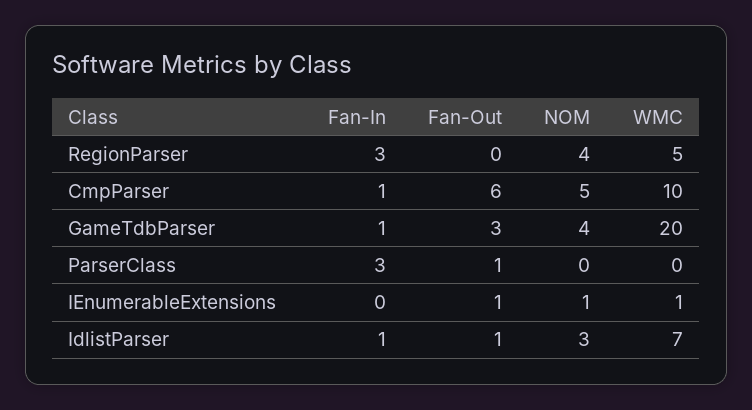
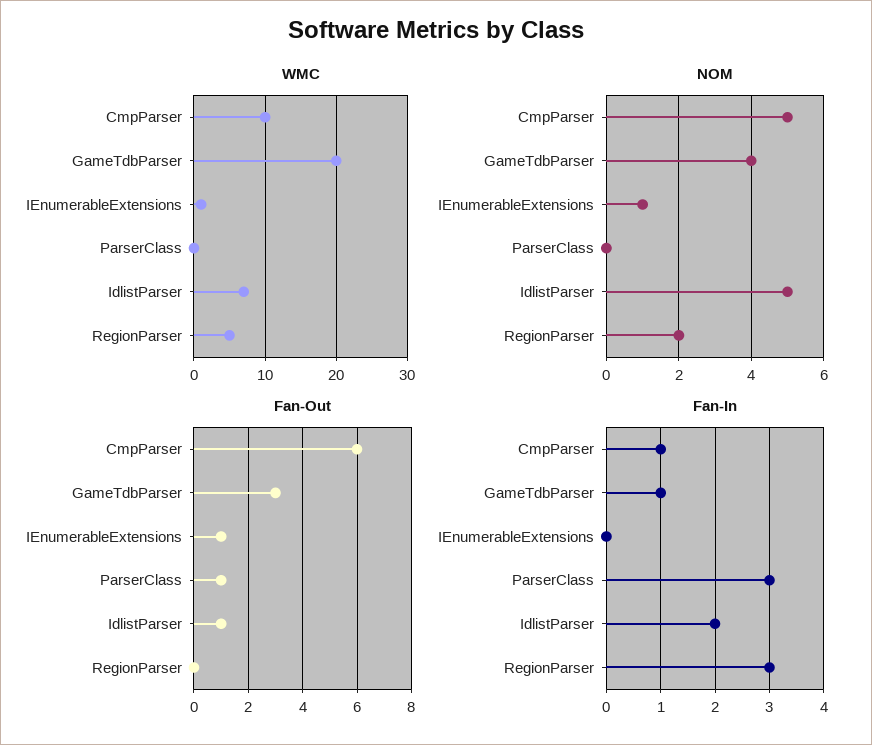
  {
    "Fan-In": {
      "RegionParser": 3,
      "CmpParser": 1,
      "GameTdbParser": 1,
      "ParserClass": 3,
      "IEnumerableExtensions": 0,
-     "IdlistParser": 1
+     "IdlistParser": 2
    },
    "Fan-Out": {
      "RegionParser": 0,
      "CmpParser": 6,
      "GameTdbParser": 3,
      "ParserClass": 1,
      "IEnumerableExtensions": 1,
      "IdlistParser": 1
    },
    "NOM": {
-     "RegionParser": 4,
+     "RegionParser": 2,
      "CmpParser": 5,
      "GameTdbParser": 4,
      "ParserClass": 0,
      "IEnumerableExtensions": 1,
-     "IdlistParser": 3
+     "IdlistParser": 5
    },
    "WMC": {
      "RegionParser": 5,
      "CmpParser": 10,
      "GameTdbParser": 20,
      "ParserClass": 0,
      "IEnumerableExtensions": 1,
      "IdlistParser": 7
    }
  }

